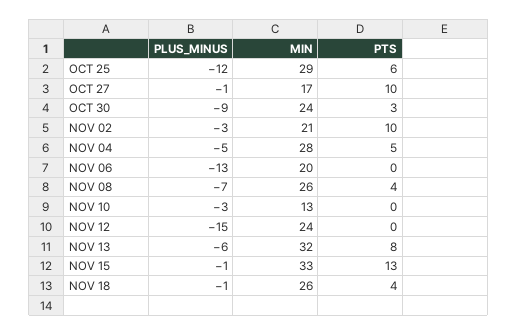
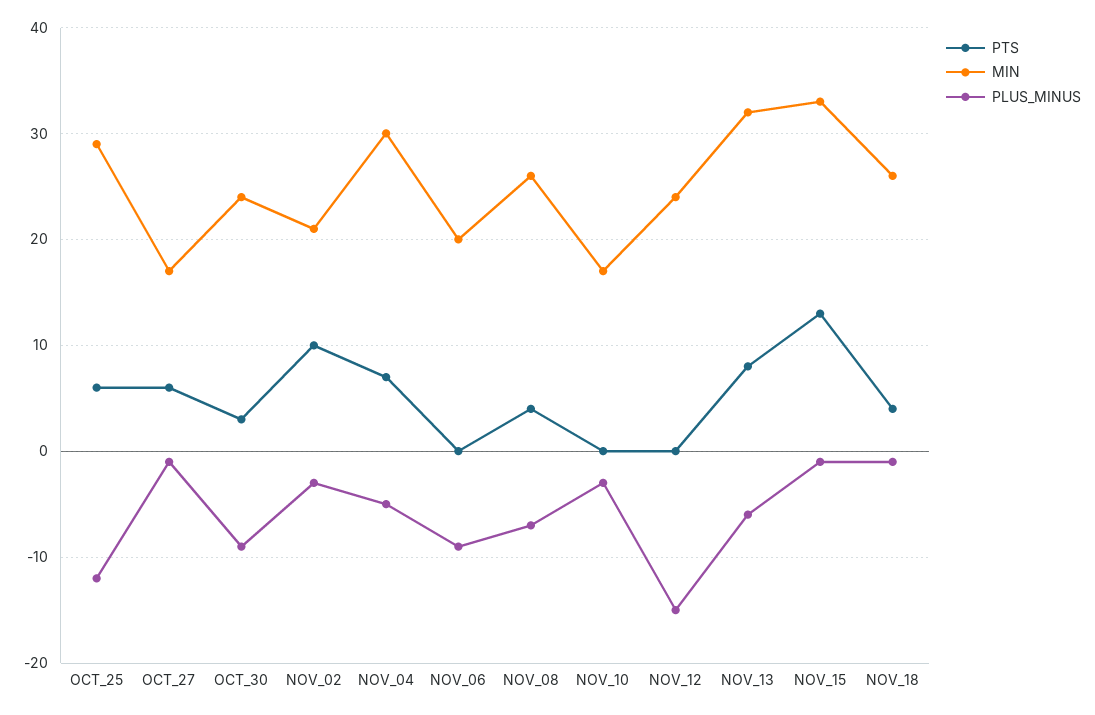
  {
    "PLUS_MINUS": {
      "OCT 25": -12,
      "OCT 27": -1,
      "OCT 30": -9,
      "NOV 02": -3,
      "NOV 04": -5,
-     "NOV 06": -13,
+     "NOV 06": -9,
      "NOV 08": -7,
      "NOV 10": -3,
      "NOV 12": -15,
      "NOV 13": -6,
      "NOV 15": -1,
      "NOV 18": -1
    },
    "MIN": {
      "OCT 25": 29,
      "OCT 27": 17,
      "OCT 30": 24,
      "NOV 02": 21,
-     "NOV 04": 28,
+     "NOV 04": 30,
      "NOV 06": 20,
      "NOV 08": 26,
-     "NOV 10": 13,
+     "NOV 10": 17,
      "NOV 12": 24,
      "NOV 13": 32,
      "NOV 15": 33,
      "NOV 18": 26
    },
    "PTS": {
      "OCT 25": 6,
-     "OCT 27": 10,
+     "OCT 27": 6,
      "OCT 30": 3,
      "NOV 02": 10,
-     "NOV 04": 5,
+     "NOV 04": 7,
      "NOV 06": 0,
      "NOV 08": 4,
      "NOV 10": 0,
      "NOV 12": 0,
      "NOV 13": 8,
      "NOV 15": 13,
      "NOV 18": 4
    }
  }

